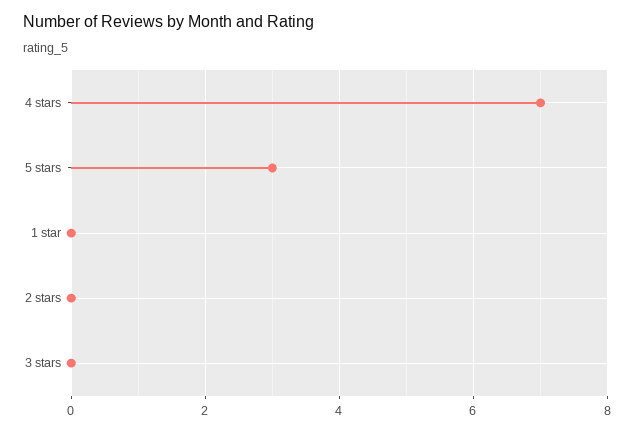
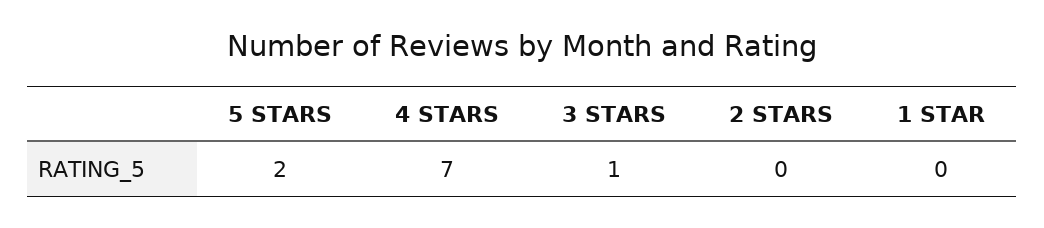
  {
    "4 stars": 7,
-   "5 stars": 3,
+   "5 stars": 2,
    "1 star": 0,
    "2 stars": 0,
-   "3 stars": 0
+   "3 stars": 1
  }

